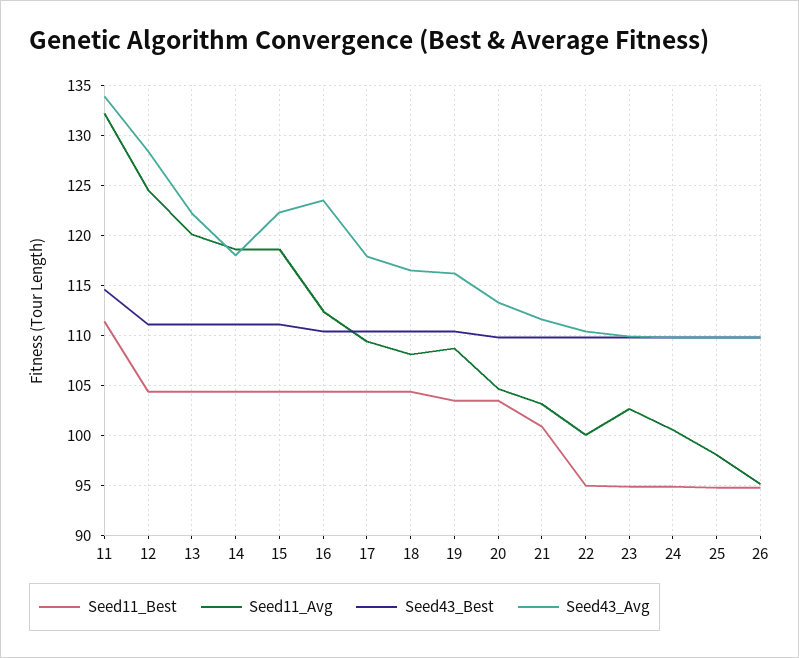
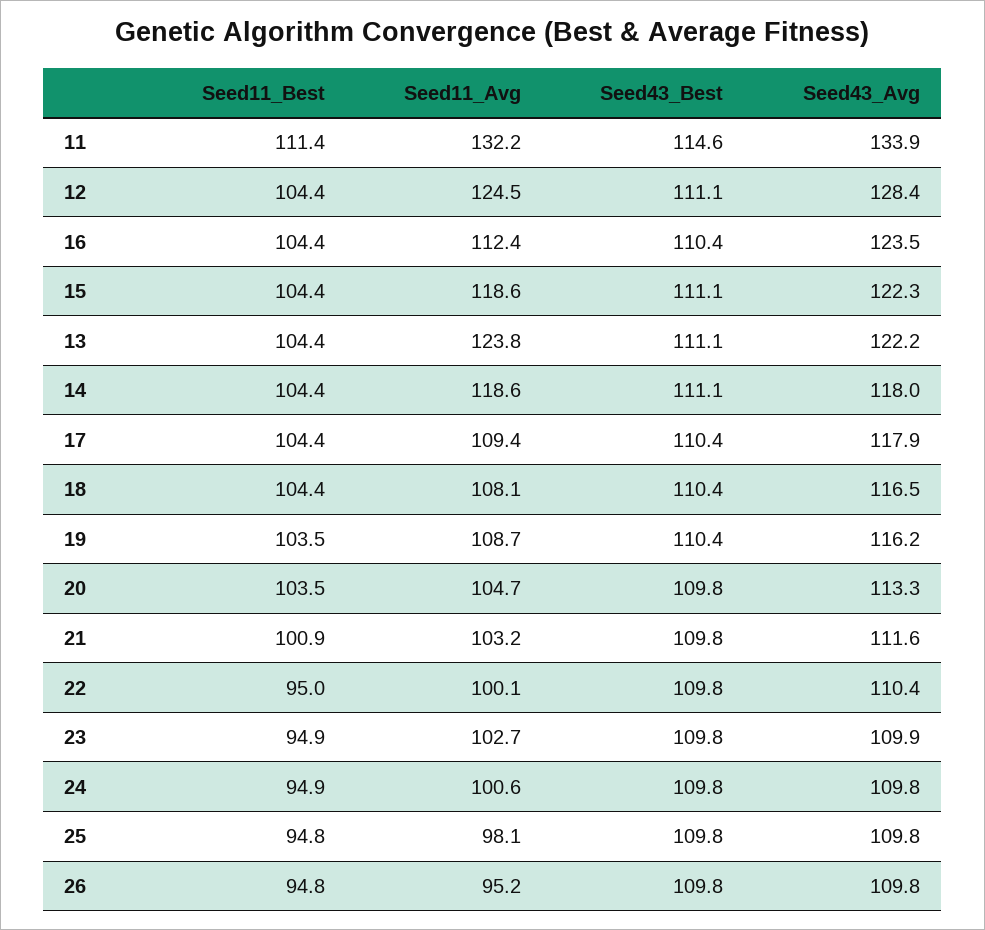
  {
    "Seed11_Best": {
      "11": 111.4,
      "12": 104.4,
      "13": 104.4,
      "14": 104.4,
      "15": 104.4,
      "16": 104.4,
      "17": 104.4,
      "18": 104.4,
      "19": 103.5,
      "20": 103.5,
      "21": 100.9,
      "22": 95,
      "23": 94.9,
      "24": 94.9,
      "25": 94.8,
      "26": 94.8
    },
    "Seed11_Avg": {
      "11": 132.2,
      "12": 124.5,
-     "13": 120,
+     "13": 123.8,
      "14": 118.6,
      "15": 118.6,
      "16": 112.4,
      "17": 109.4,
      "18": 108.1,
      "19": 108.7,
      "20": 104.7,
      "21": 103.2,
      "22": 100.1,
      "23": 102.7,
      "24": 100.6,
      "25": 98.1,
      "26": 95.2
    },
    "Seed43_Best": {
      "11": 114.6,
      "12": 111.1,
      "13": 111.1,
      "14": 111.1,
      "15": 111.1,
      "16": 110.4,
      "17": 110.4,
      "18": 110.4,
      "19": 110.4,
      "20": 109.8,
      "21": 109.8,
      "22": 109.8,
      "23": 109.8,
      "24": 109.8,
      "25": 109.8,
      "26": 109.8
    },
    "Seed43_Avg": {
      "11": 133.9,
      "12": 128.4,
      "13": 122.2,
      "14": 118,
      "15": 122.3,
      "16": 123.5,
      "17": 117.9,
      "18": 116.5,
      "19": 116.2,
      "20": 113.3,
      "21": 111.6,
      "22": 110.4,
      "23": 109.9,
      "24": 109.8,
      "25": 109.8,
      "26": 109.8
    }
  }

